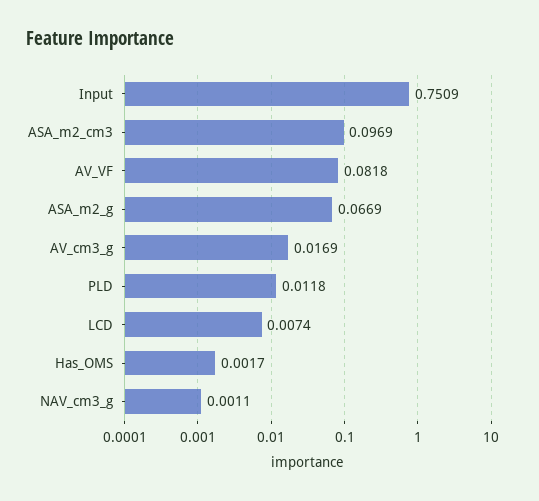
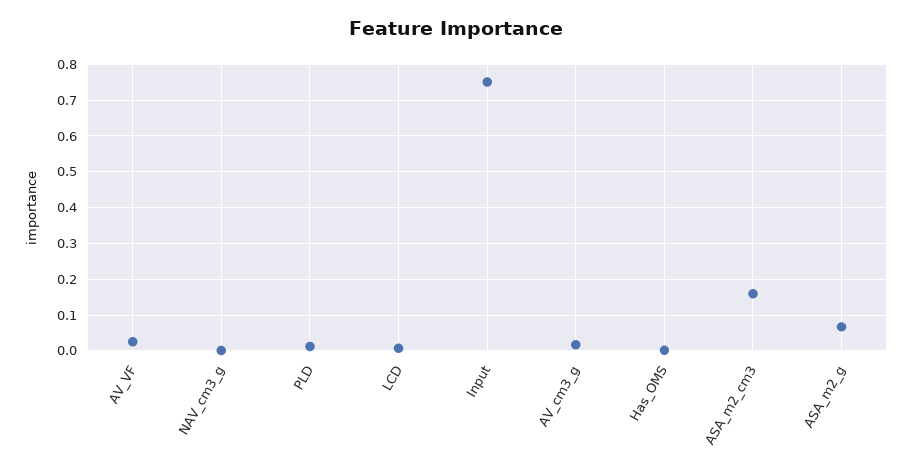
  {
    "Input": 0.7509,
-   "ASA_m2_cm3": 0.0969,
+   "ASA_m2_cm3": 0.16,
-   "AV_VF": 0.0818,
+   "AV_VF": 0.02,
    "ASA_m2_g": 0.0669,
    "AV_cm3_g": 0.0169,
    "PLD": 0.0118,
    "LCD": 0.0074,
    "Has_OMS": 0.0017,
    "NAV_cm3_g": 0.0011
  }

